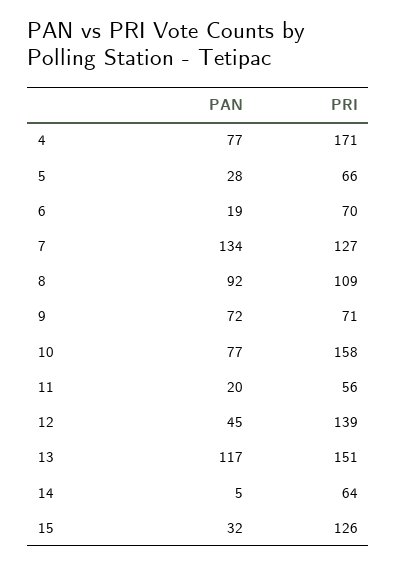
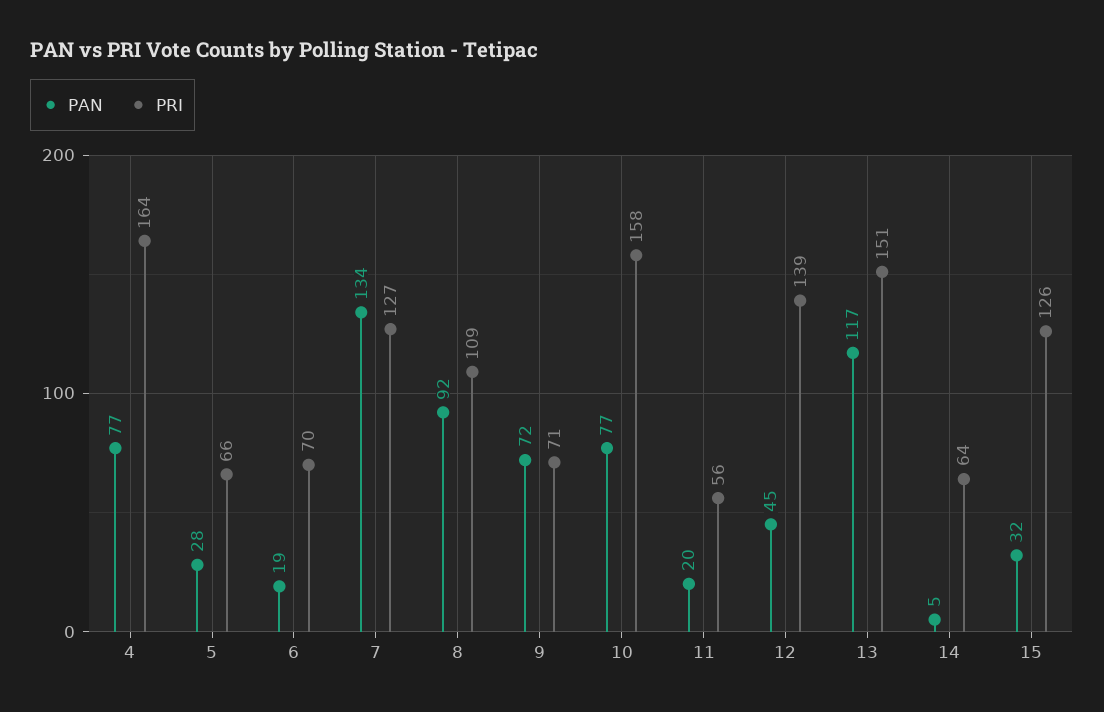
  {
    "PAN": {
      "4": 77,
      "5": 28,
      "6": 19,
      "7": 134,
      "8": 92,
      "9": 72,
      "10": 77,
      "11": 20,
      "12": 45,
      "13": 117,
      "14": 5,
      "15": 32
    },
    "PRI": {
-     "4": 171,
+     "4": 164,
      "5": 66,
      "6": 70,
      "7": 127,
      "8": 109,
      "9": 71,
      "10": 158,
      "11": 56,
      "12": 139,
      "13": 151,
      "14": 64,
      "15": 126
    }
  }

